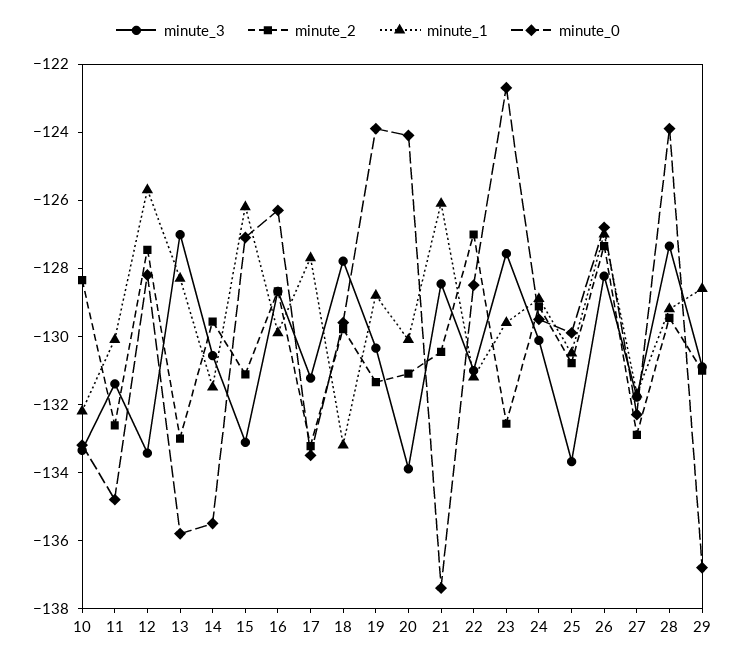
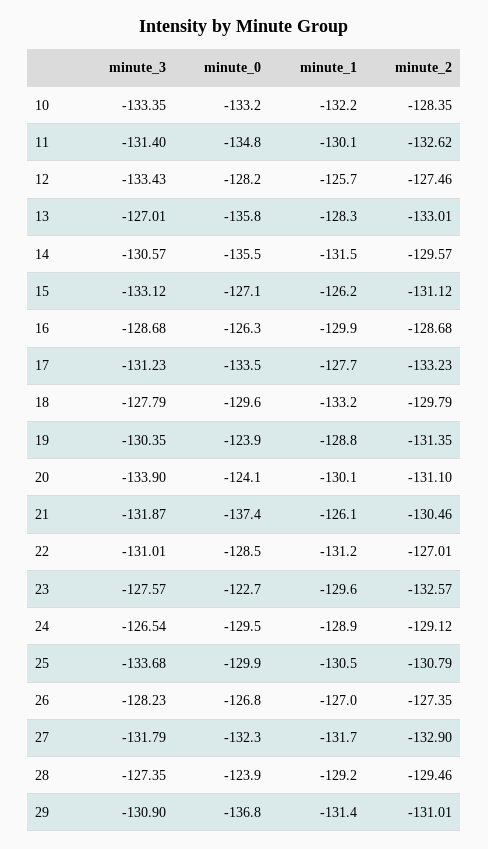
  {
    "minute_3": {
      "10": -133.35,
      "11": -131.4,
      "12": -133.43,
      "13": -127.01,
      "14": -130.57,
      "15": -133.12,
      "16": -128.68,
      "17": -131.23,
      "18": -127.79,
      "19": -130.35,
      "20": -133.9,
-     "21": -128.5,
+     "21": -131.87,
      "22": -131.01,
      "23": -127.57,
-     "24": -130,
+     "24": -126.54,
      "25": -133.68,
      "26": -128.23,
      "27": -131.79,
      "28": -127.35,
      "29": -130.9
    },
    "minute_2": {
      "10": -128.35,
      "11": -132.62,
      "12": -127.46,
      "13": -133.01,
      "14": -129.57,
      "15": -131.12,
      "16": -128.68,
      "17": -133.23,
      "18": -129.79,
      "19": -131.35,
      "20": -131.1,
      "21": -130.46,
      "22": -127.01,
      "23": -132.57,
      "24": -129.12,
      "25": -130.79,
      "26": -127.35,
      "27": -132.9,
      "28": -129.46,
      "29": -131.01
    },
    "minute_1": {
      "10": -132.2,
      "11": -130.1,
      "12": -125.7,
      "13": -128.3,
      "14": -131.5,
      "15": -126.2,
      "16": -129.9,
      "17": -127.7,
      "18": -133.2,
      "19": -128.8,
      "20": -130.1,
      "21": -126.1,
      "22": -131.2,
      "23": -129.6,
      "24": -128.9,
      "25": -130.5,
      "26": -127,
      "27": -131.7,
      "28": -129.2,
-     "29": -128.5
+     "29": -131.4
    },
    "minute_0": {
      "10": -133.2,
      "11": -134.8,
      "12": -128.2,
      "13": -135.8,
      "14": -135.5,
      "15": -127.1,
      "16": -126.3,
      "17": -133.5,
      "18": -129.6,
      "19": -123.9,
      "20": -124.1,
      "21": -137.4,
      "22": -128.5,
      "23": -122.7,
      "24": -129.5,
      "25": -129.9,
      "26": -126.8,
      "27": -132.3,
      "28": -123.9,
      "29": -136.8
    }
  }

